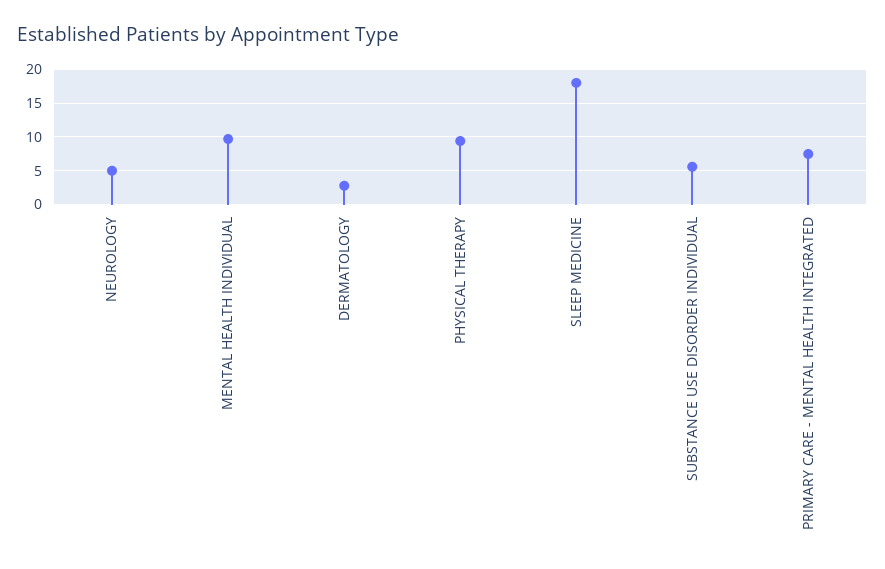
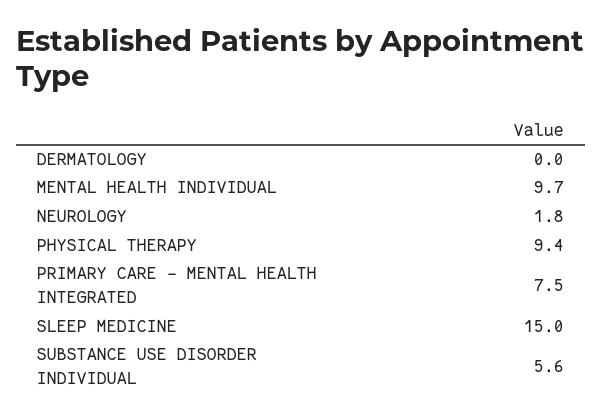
  {
-   "NEUROLOGY": 5,
+   "NEUROLOGY": 1.8,
    "MENTAL HEALTH INDIVIDUAL": 9.7,
-   "DERMATOLOGY": 3,
+   "DERMATOLOGY": 0,
    "PHYSICAL THERAPY": 9.4,
-   "SLEEP MEDICINE": 18,
+   "SLEEP MEDICINE": 15,
    "SUBSTANCE USE DISORDER INDIVIDUAL": 5.6,
    "PRIMARY CARE - MENTAL HEALTH INTEGRATED": 7.5
  }

